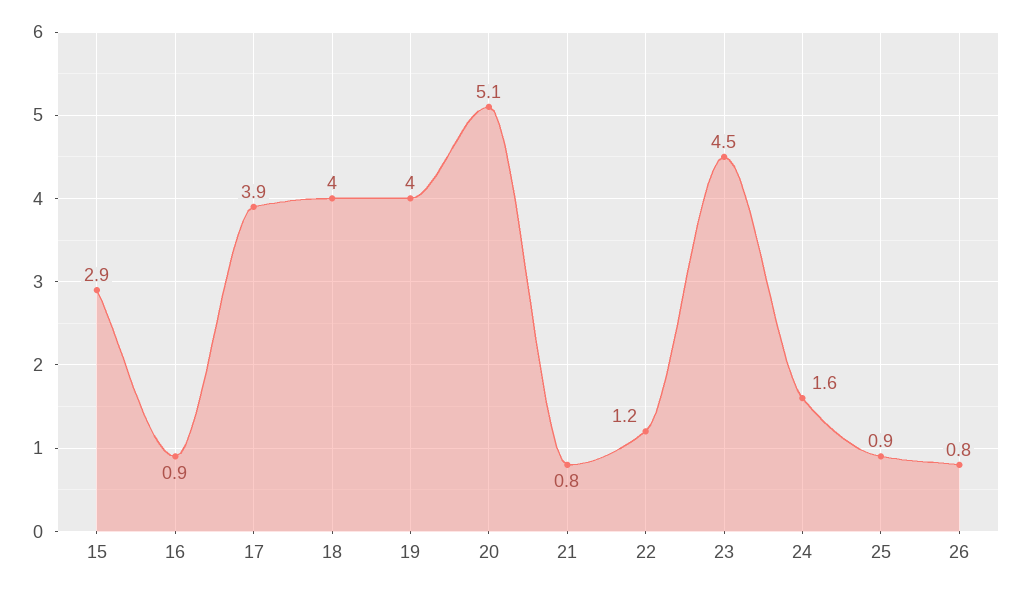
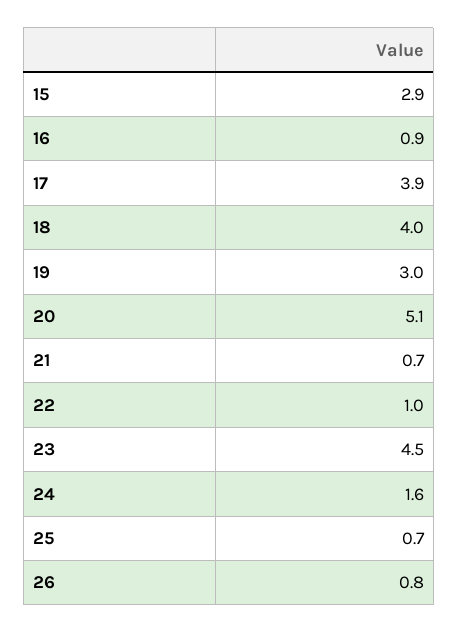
  {
    "15": 2.9,
    "16": 0.9,
    "17": 3.9,
    "18": 4,
-   "19": 4,
+   "19": 3,
    "20": 5.1,
-   "21": 0.8,
+   "21": 0.7,
-   "22": 1.2,
+   "22": 1,
    "23": 4.5,
    "24": 1.6,
-   "25": 0.9,
+   "25": 0.7,
    "26": 0.8
  }

